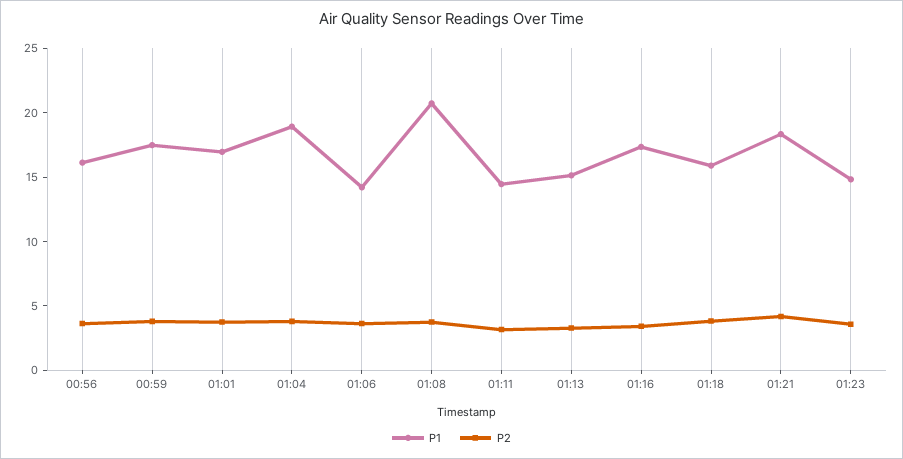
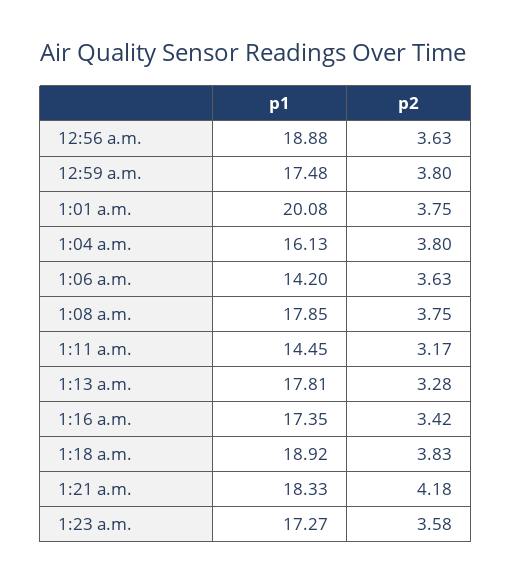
  {
    "P1": {
-     "00:56": 16,
+     "00:56": 18.88,
      "00:59": 17.48,
-     "01:01": 17,
+     "01:01": 20.08,
-     "01:04": 19,
+     "01:04": 16.13,
      "01:06": 14.2,
-     "01:08": 21,
+     "01:08": 17.85,
      "01:11": 14.45,
-     "01:13": 15,
+     "01:13": 17.81,
      "01:16": 17.35,
-     "01:18": 16,
+     "01:18": 18.92,
      "01:21": 18.33,
-     "01:23": 15
+     "01:23": 17.27
    },
    "P2": {
      "00:56": 3.63,
      "00:59": 3.8,
      "01:01": 3.75,
      "01:04": 3.8,
      "01:06": 3.63,
      "01:08": 3.75,
      "01:11": 3.17,
      "01:13": 3.28,
      "01:16": 3.42,
      "01:18": 3.83,
      "01:21": 4.18,
      "01:23": 3.58
    }
  }

